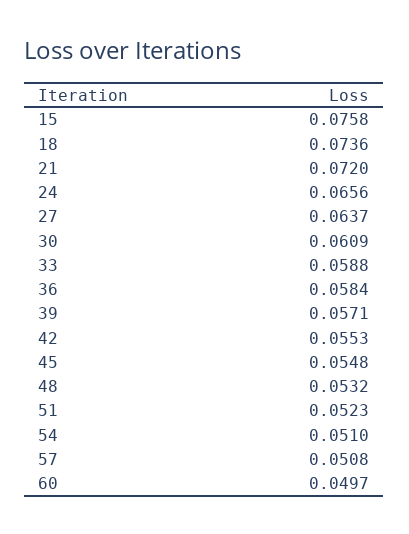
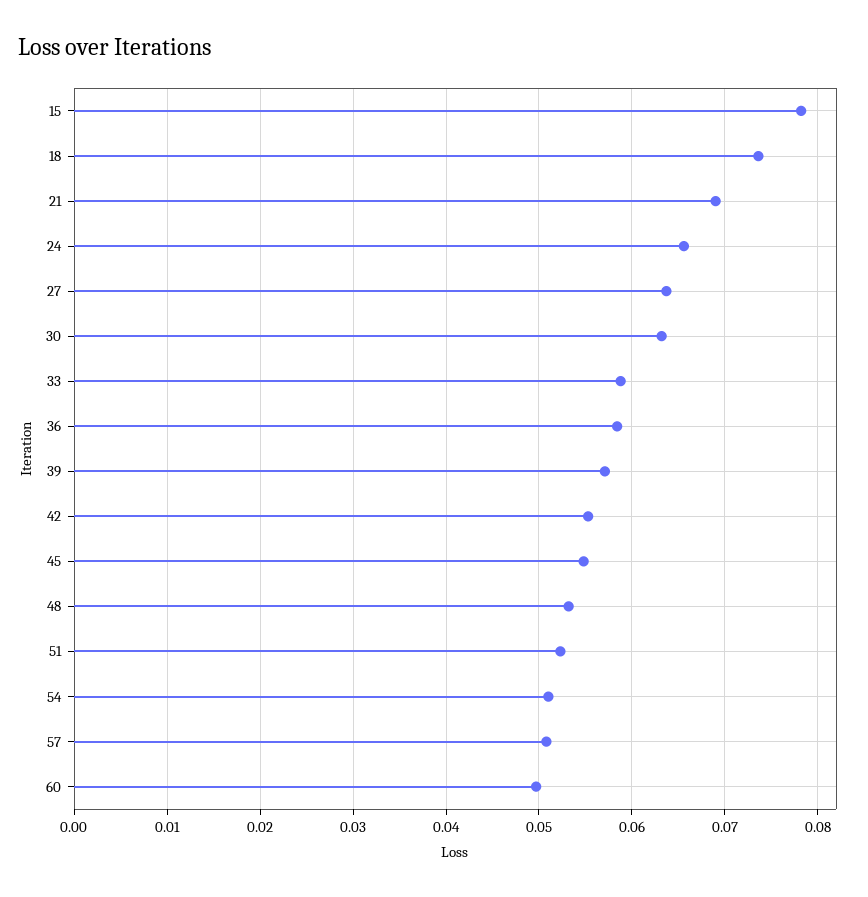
  {
-   "15": 0.0758,
+   "15": 0.078,
    "18": 0.0736,
-   "21": 0.072,
+   "21": 0.069,
    "24": 0.0656,
    "27": 0.0637,
-   "30": 0.0609,
+   "30": 0.063,
    "33": 0.0588,
    "36": 0.0584,
    "39": 0.0571,
    "42": 0.0553,
    "45": 0.0548,
    "48": 0.0532,
    "51": 0.0523,
    "54": 0.051,
    "57": 0.0508,
    "60": 0.0497
  }

